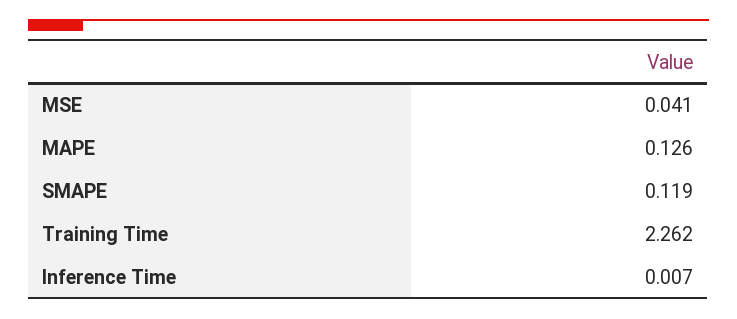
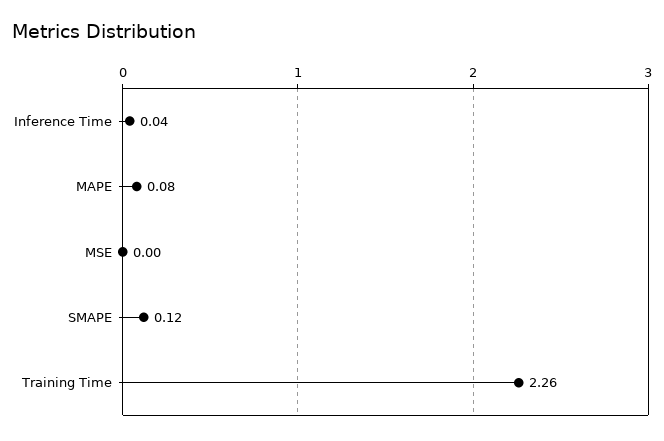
  {
-   "MSE": 0.041,
+   "MSE": 0,
-   "MAPE": 0.126,
+   "MAPE": 0.08,
    "SMAPE": 0.119,
    "Training Time": 2.262,
-   "Inference Time": 0.007
+   "Inference Time": 0.04
  }

